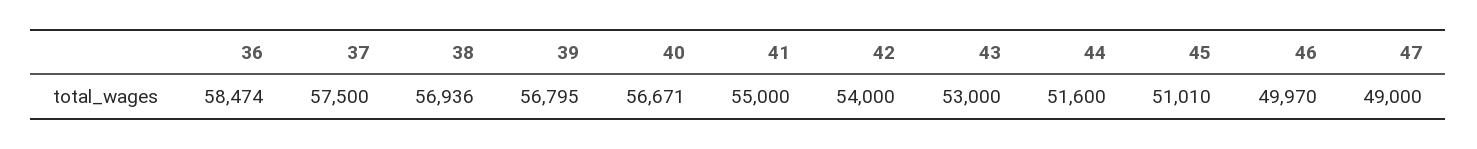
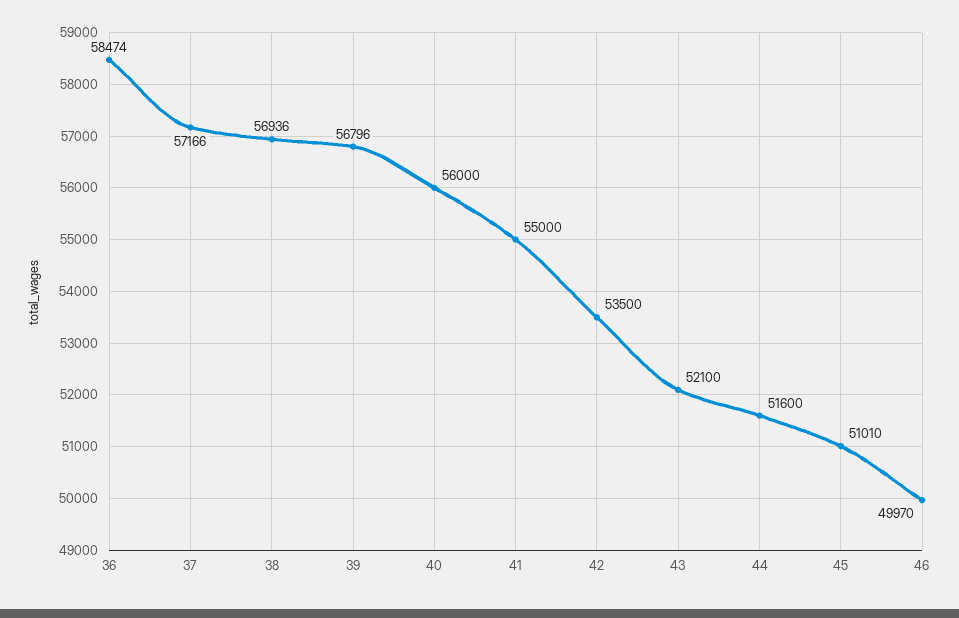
  {
    "36": 58474,
-   "37": 57500,
+   "37": 57166,
    "38": 56936,
-   "39": 56795,
+   "39": 56796,
-   "40": 56671,
+   "40": 56000,
    "41": 55000,
-   "42": 54000,
+   "42": 53500,
-   "43": 53000,
+   "43": 52100,
    "44": 51600,
    "45": 51010,
-   "46": 49970,
+   "46": 49970
-   "47": 49000
  }

